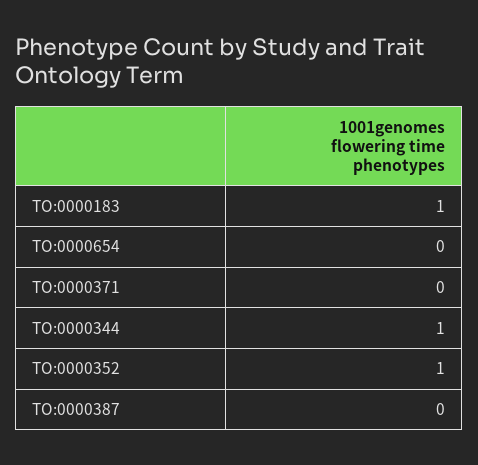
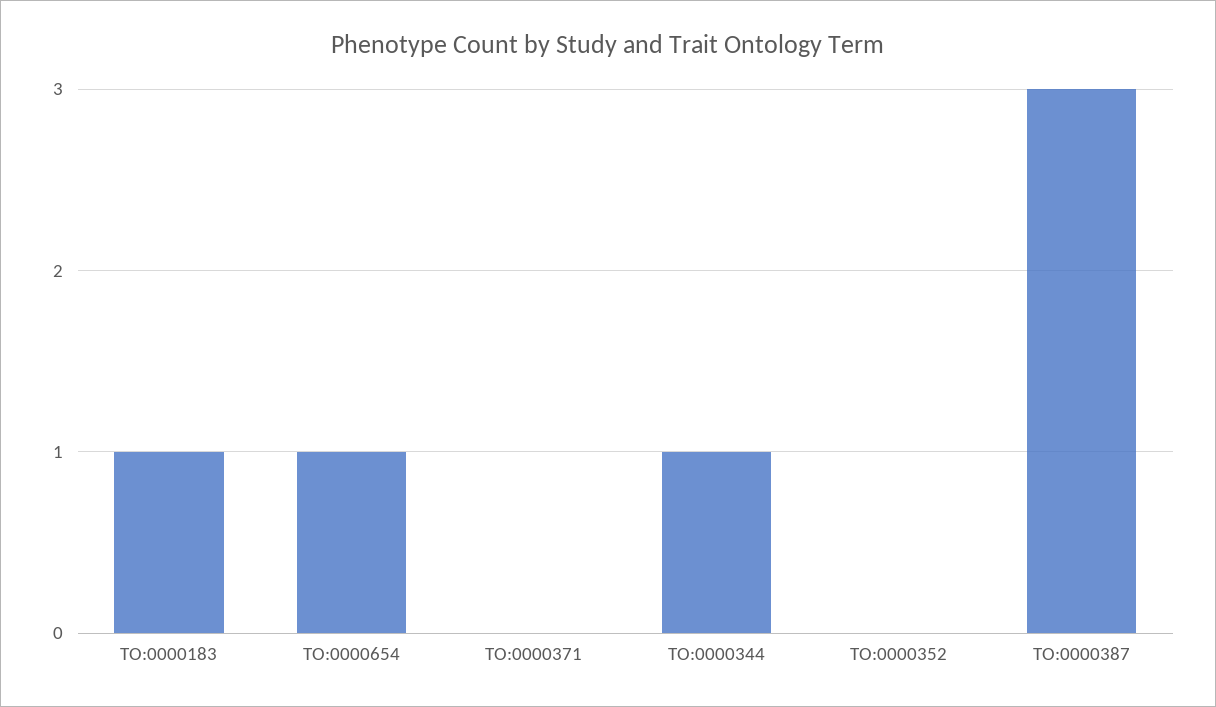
  {
    "TO:0000183": 1,
-   "TO:0000654": 0,
+   "TO:0000654": 1,
    "TO:0000371": 0,
    "TO:0000344": 1,
-   "TO:0000352": 1,
+   "TO:0000352": 0,
-   "TO:0000387": 0
+   "TO:0000387": 3
  }

